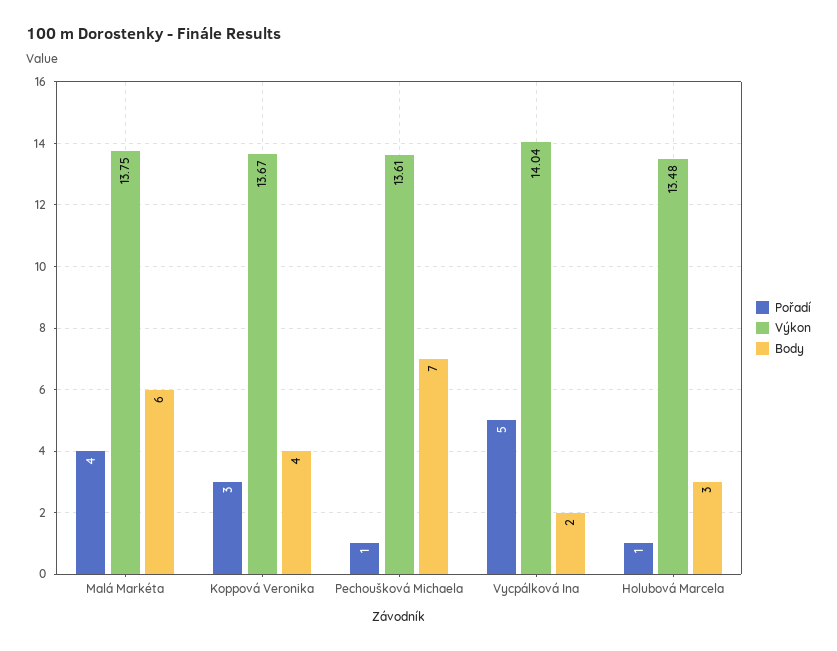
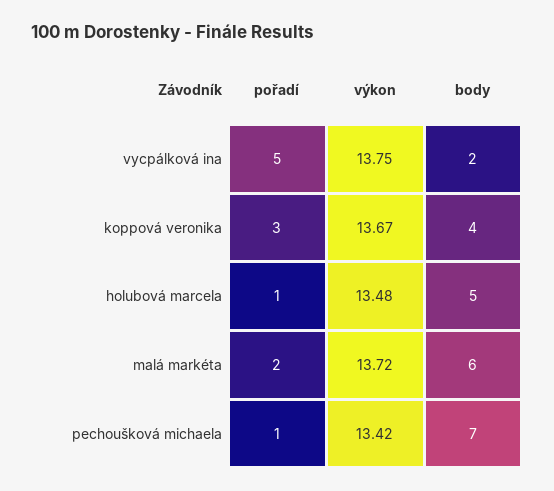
  {
    "Pořadí": {
-     "Malá Markéta": 4,
+     "Malá Markéta": 2,
      "Koppová Veronika": 3,
      "Pechoušková Michaela": 1,
      "Vycpálková Ina": 5,
      "Holubová Marcela": 1
    },
    "Výkon": {
-     "Malá Markéta": 13.75,
+     "Malá Markéta": 13.72,
      "Koppová Veronika": 13.67,
-     "Pechoušková Michaela": 13.61,
+     "Pechoušková Michaela": 13.42,
-     "Vycpálková Ina": 14.04,
+     "Vycpálková Ina": 13.75,
      "Holubová Marcela": 13.48
    },
    "Body": {
      "Malá Markéta": 6,
      "Koppová Veronika": 4,
      "Pechoušková Michaela": 7,
      "Vycpálková Ina": 2,
-     "Holubová Marcela": 3
+     "Holubová Marcela": 5
    }
  }

